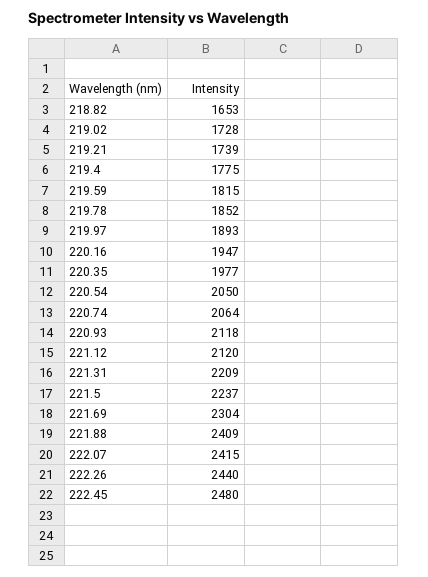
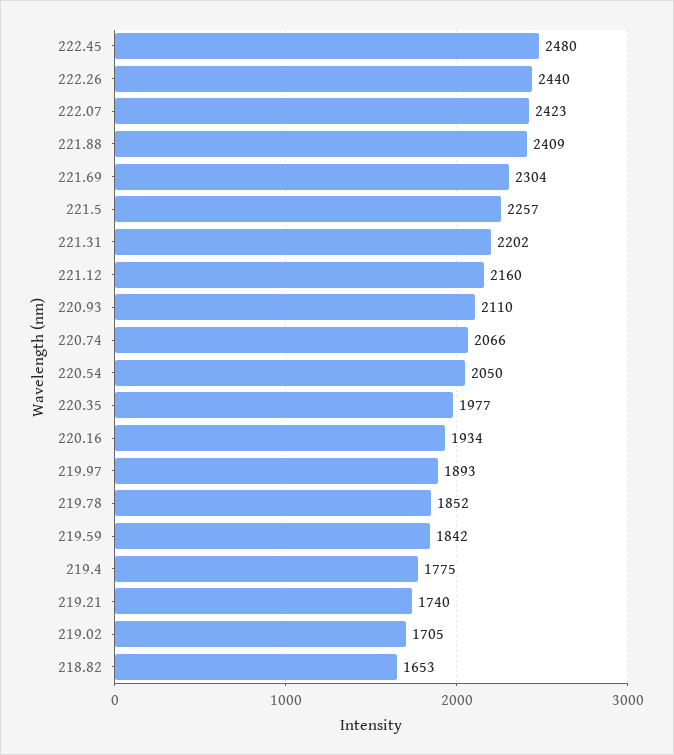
  {
    "218.82": 1653,
-   "219.02": 1728,
+   "219.02": 1705,
-   "219.21": 1739,
+   "219.21": 1740,
    "219.4": 1775,
-   "219.59": 1815,
+   "219.59": 1842,
    "219.78": 1852,
    "219.97": 1893,
-   "220.16": 1947,
+   "220.16": 1934,
    "220.35": 1977,
    "220.54": 2050,
-   "220.74": 2064,
+   "220.74": 2066,
-   "220.93": 2118,
+   "220.93": 2110,
-   "221.12": 2120,
+   "221.12": 2160,
-   "221.31": 2209,
+   "221.31": 2202,
-   "221.5": 2237,
+   "221.5": 2257,
    "221.69": 2304,
    "221.88": 2409,
-   "222.07": 2415,
+   "222.07": 2423,
    "222.26": 2440,
    "222.45": 2480
  }

